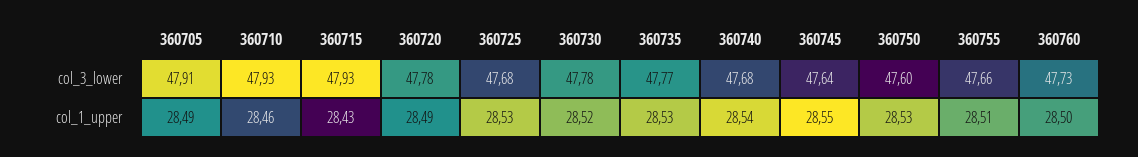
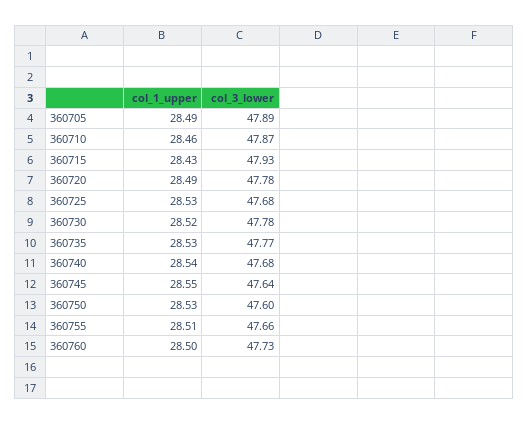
  {
    "360705": {
-     "col_3_lower": 47.91,
+     "col_3_lower": 47.89,
      "col_1_upper": 28.49
    },
    "360710": {
-     "col_3_lower": 47.93,
+     "col_3_lower": 47.87,
      "col_1_upper": 28.46
    },
    "360715": {
      "col_3_lower": 47.93,
      "col_1_upper": 28.43
    },
    "360720": {
      "col_3_lower": 47.78,
      "col_1_upper": 28.49
    },
    "360725": {
      "col_3_lower": 47.68,
      "col_1_upper": 28.53
    },
    "360730": {
      "col_3_lower": 47.78,
      "col_1_upper": 28.52
    },
    "360735": {
      "col_3_lower": 47.77,
      "col_1_upper": 28.53
    },
    "360740": {
      "col_3_lower": 47.68,
      "col_1_upper": 28.54
    },
    "360745": {
      "col_3_lower": 47.64,
      "col_1_upper": 28.55
    },
    "360750": {
      "col_3_lower": 47.6,
      "col_1_upper": 28.53
    },
    "360755": {
      "col_3_lower": 47.66,
      "col_1_upper": 28.51
    },
    "360760": {
      "col_3_lower": 47.73,
      "col_1_upper": 28.5
    }
  }

